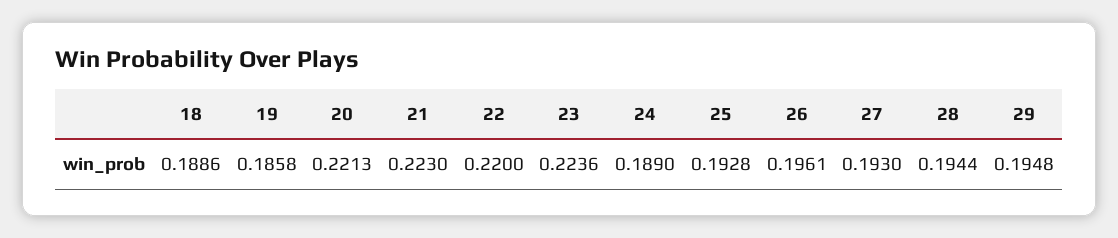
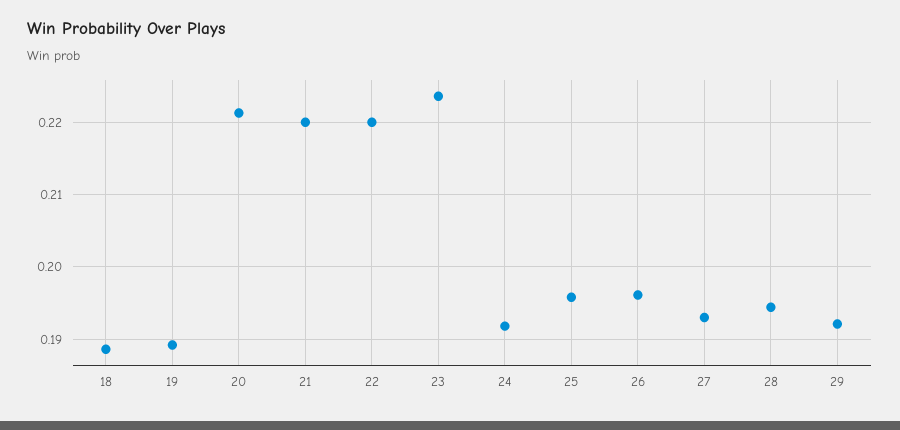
  {
    "18": 0.1886,
-   "19": 0.1858,
+   "19": 0.189,
    "20": 0.2213,
-   "21": 0.223,
+   "21": 0.22,
    "22": 0.22,
    "23": 0.2236,
-   "24": 0.189,
+   "24": 0.192,
-   "25": 0.1928,
+   "25": 0.196,
    "26": 0.1961,
    "27": 0.193,
    "28": 0.1944,
-   "29": 0.1948
+   "29": 0.192
  }

